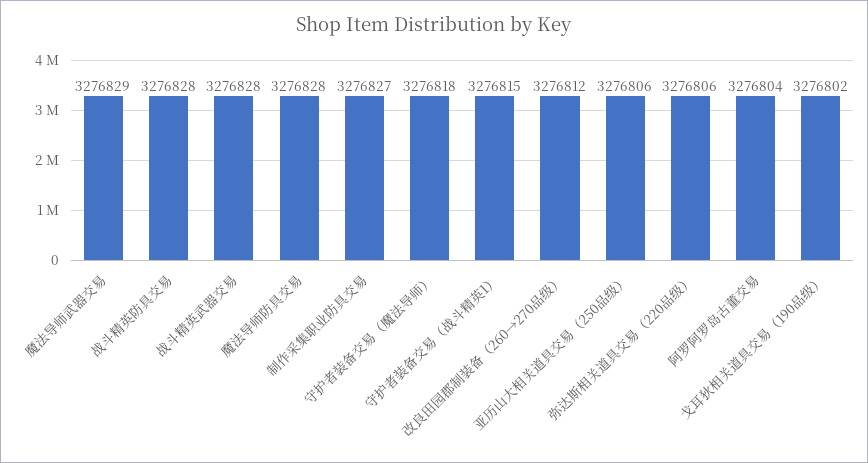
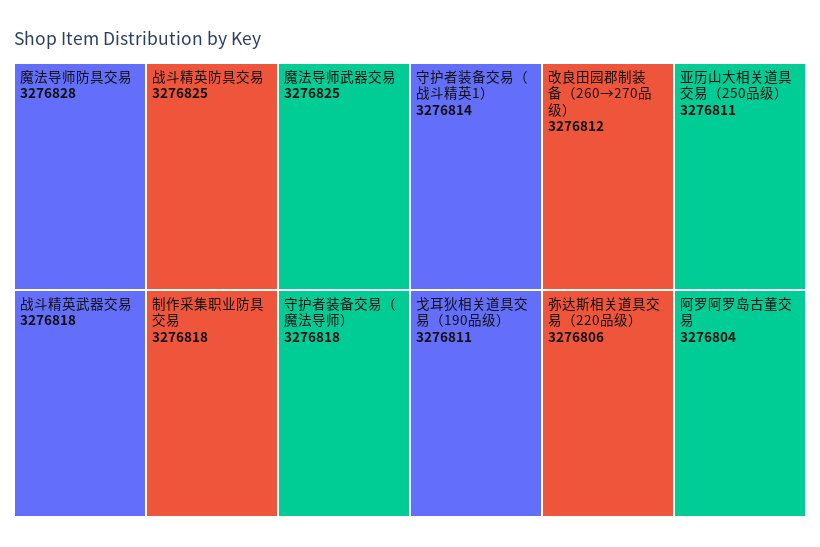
  {
-   "魔法导师武器交易": 3276829,
+   "魔法导师武器交易": 3276825,
-   "战斗精英防具交易": 3276828,
+   "战斗精英防具交易": 3276825,
-   "战斗精英武器交易": 3276828,
+   "战斗精英武器交易": 3276818,
    "魔法导师防具交易": 3276828,
-   "制作采集职业防具交易": 3276827,
+   "制作采集职业防具交易": 3276818,
    "守护者装备交易（魔法导师）": 3276818,
-   "守护者装备交易（战斗精英1）": 3276815,
+   "守护者装备交易（战斗精英1）": 3276814,
    "改良田园郡制装备（260→270品级）": 3276812,
-   "亚历山大相关道具交易（250品级）": 3276806,
+   "亚历山大相关道具交易（250品级）": 3276811,
    "弥达斯相关道具交易（220品级）": 3276806,
    "阿罗阿罗岛古董交易": 3276804,
-   "戈耳狄相关道具交易（190品级）": 3276802
+   "戈耳狄相关道具交易（190品级）": 3276811
  }

